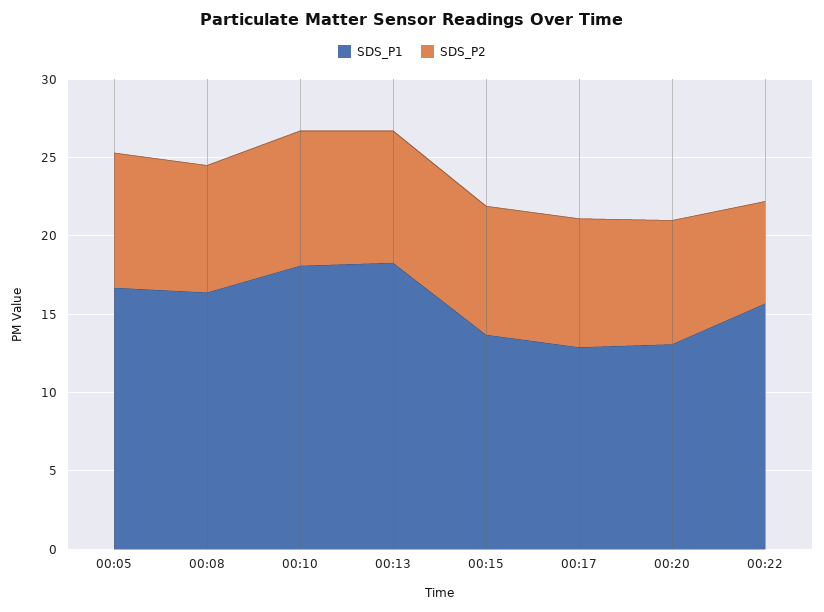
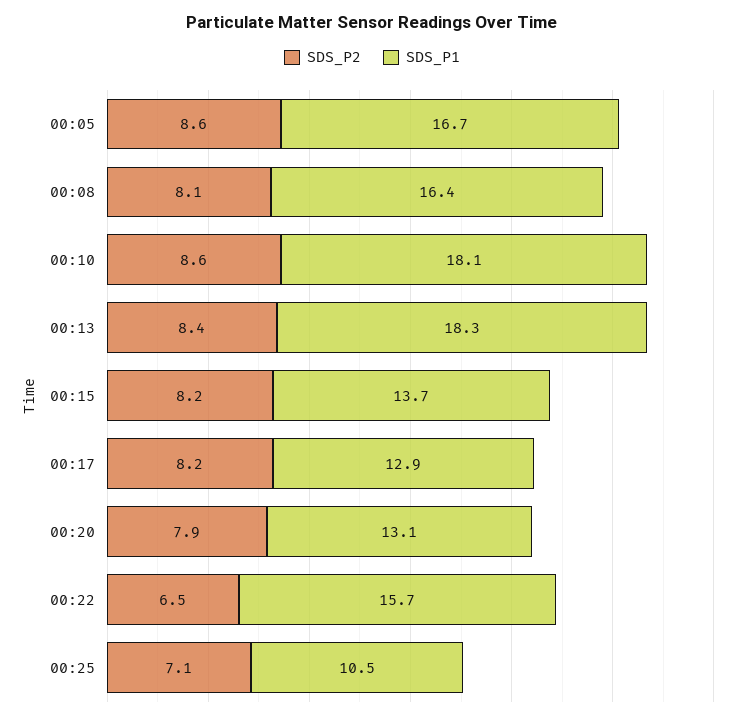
  {
    "SDS_P1": {
      "00:05": 16.7,
      "00:08": 16.4,
      "00:10": 18.1,
      "00:13": 18.3,
      "00:15": 13.7,
      "00:17": 12.9,
      "00:20": 13.1,
-     "00:22": 15.7
+     "00:22": 15.7,
+     "00:25": 10.5
    },
    "SDS_P2": {
      "00:05": 8.6,
      "00:08": 8.1,
      "00:10": 8.6,
      "00:13": 8.4,
      "00:15": 8.2,
      "00:17": 8.2,
      "00:20": 7.9,
-     "00:22": 6.5
+     "00:22": 6.5,
+     "00:25": 7.1
    }
  }

